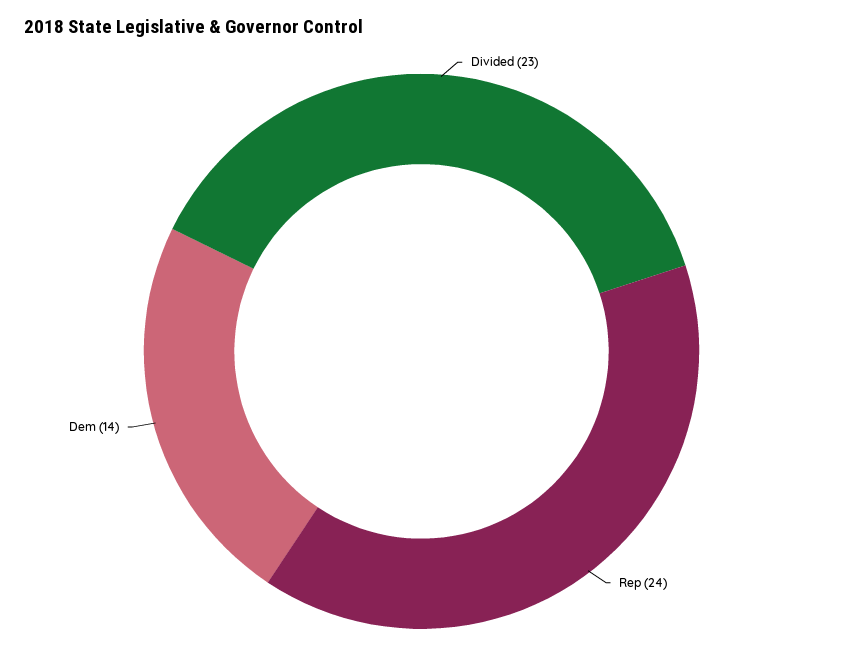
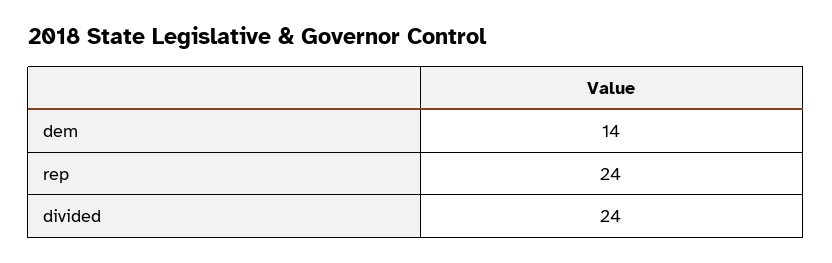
  {
-   "Divided": 23,
+   "Divided": 24,
    "Rep": 24,
    "Dem": 14
  }

